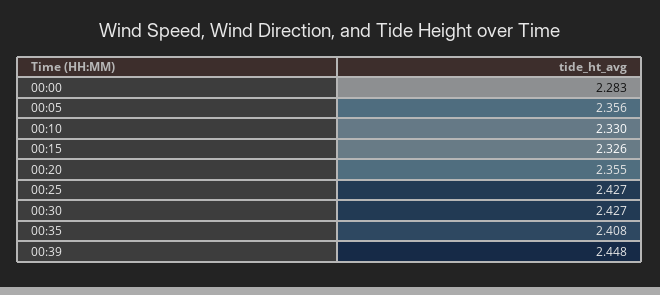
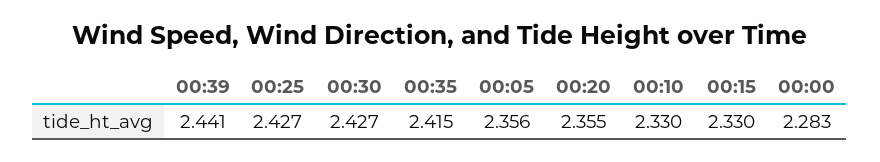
  {
    "00:00": 2.283,
    "00:05": 2.356,
    "00:10": 2.33,
-   "00:15": 2.326,
+   "00:15": 2.33,
    "00:20": 2.355,
    "00:25": 2.427,
    "00:30": 2.427,
-   "00:35": 2.408,
+   "00:35": 2.415,
-   "00:39": 2.448
+   "00:39": 2.441
  }

